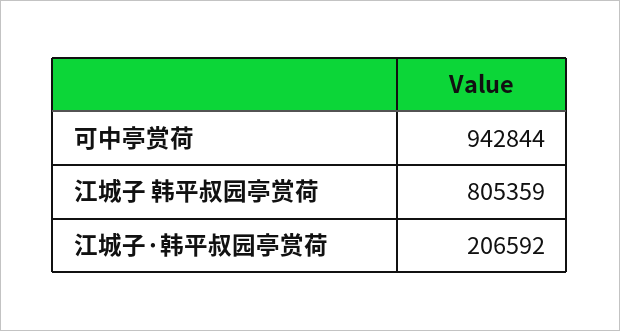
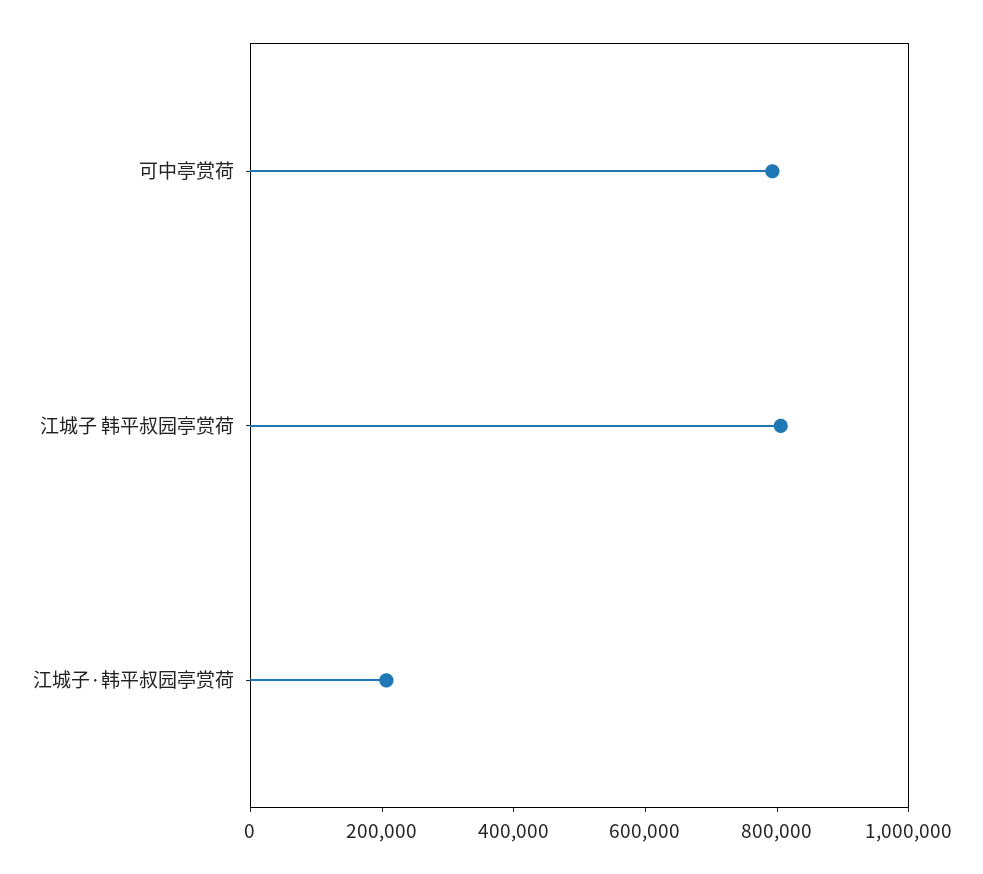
  {
-   "可中亭赏荷": 942844,
+   "可中亭赏荷": 800000,
    "江城子 韩平叔园亭赏荷": 805359,
    "江城子·韩平叔园亭赏荷": 206592
  }

